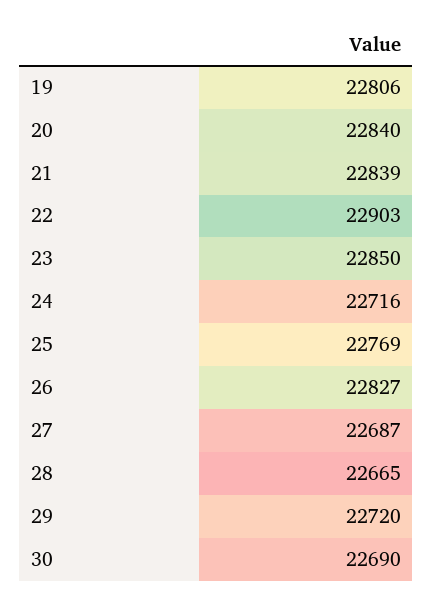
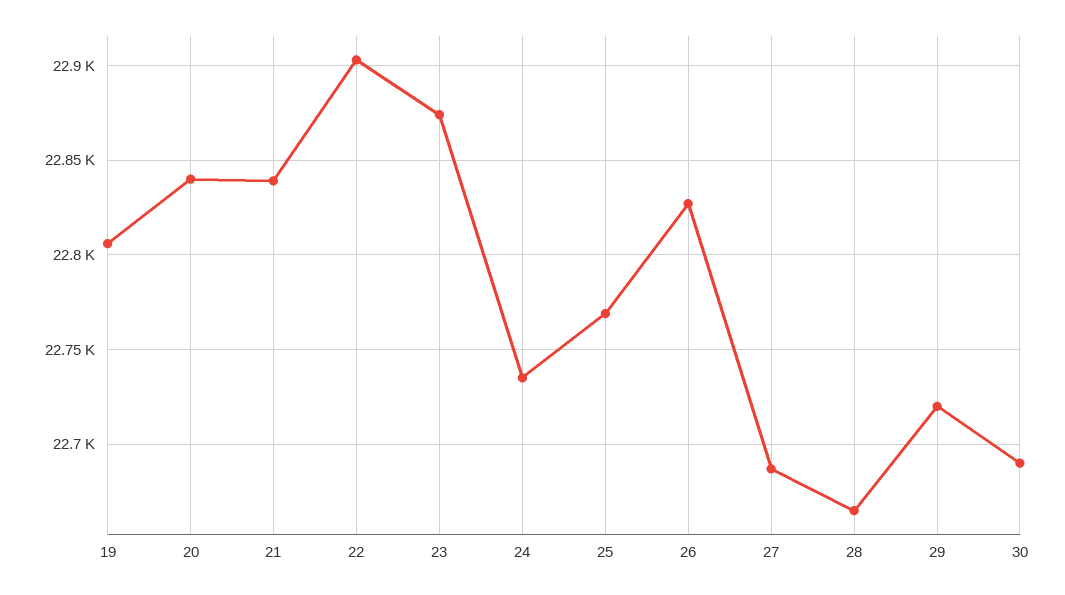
  {
    "19": 22806,
    "20": 22840,
    "21": 22839,
    "22": 22903,
-   "23": 22850,
+   "23": 22875,
-   "24": 22716,
+   "24": 22735,
    "25": 22769,
    "26": 22827,
    "27": 22687,
    "28": 22665,
    "29": 22720,
    "30": 22690
  }

